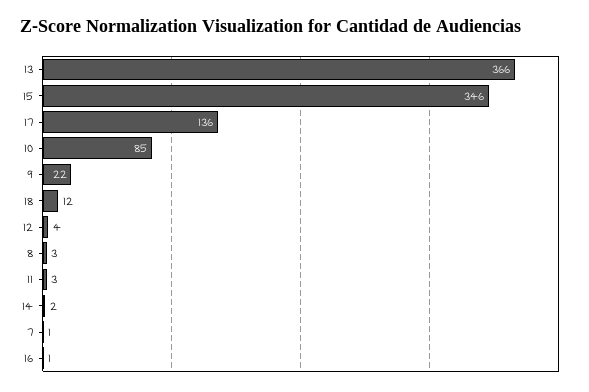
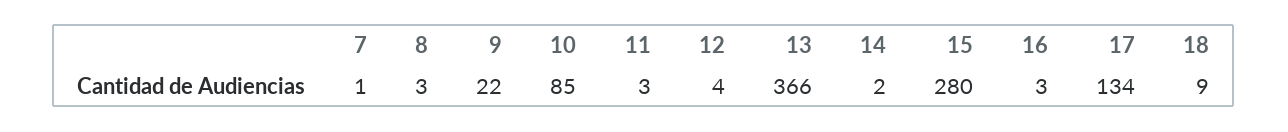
  {
    "13": 366,
-   "15": 346,
+   "15": 280,
-   "17": 136,
+   "17": 134,
    "10": 85,
    "9": 22,
-   "18": 12,
+   "18": 9,
    "12": 4,
    "8": 3,
    "11": 3,
    "14": 2,
    "7": 1,
-   "16": 1
+   "16": 3
  }

